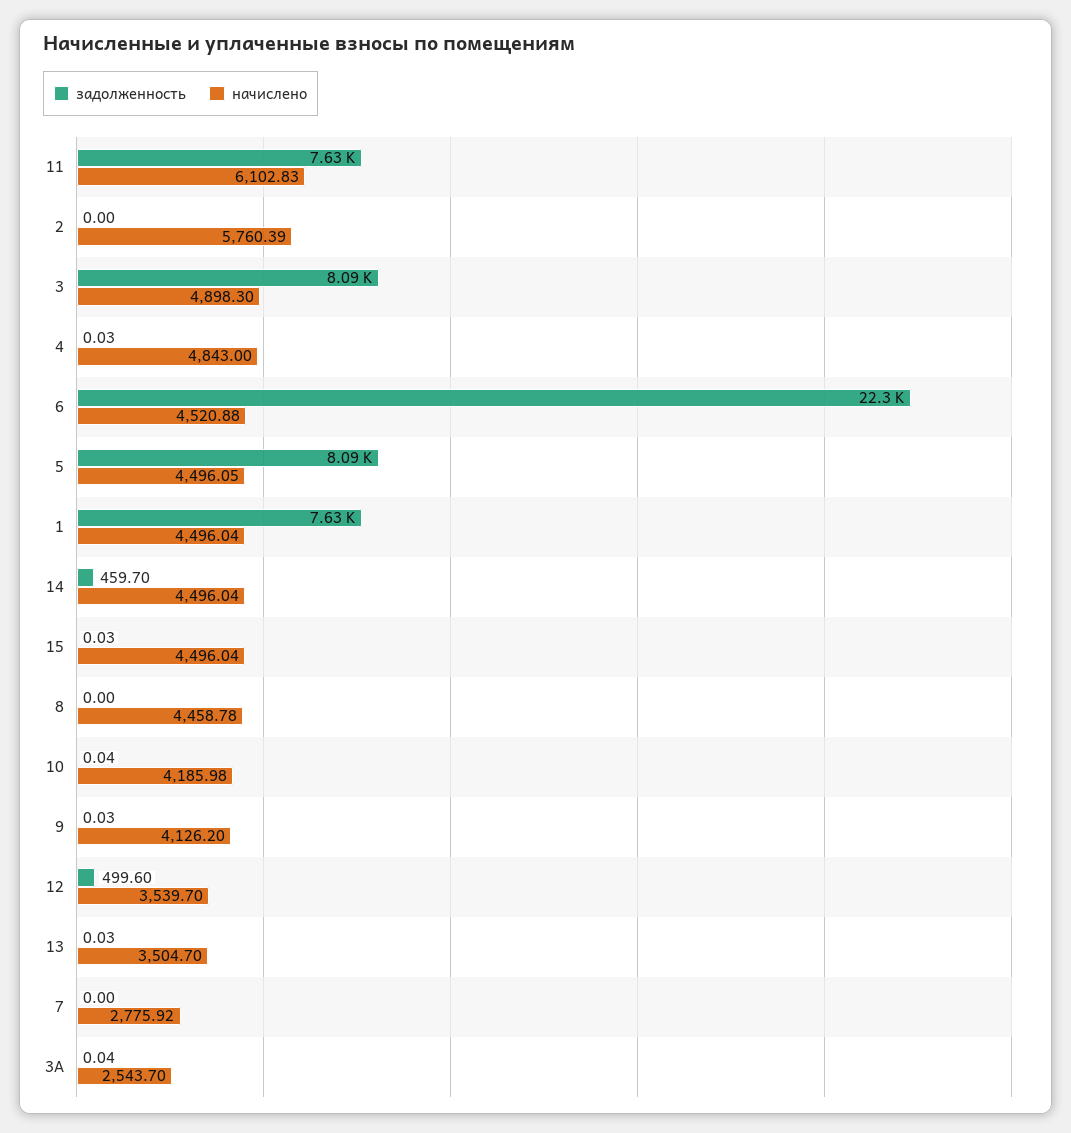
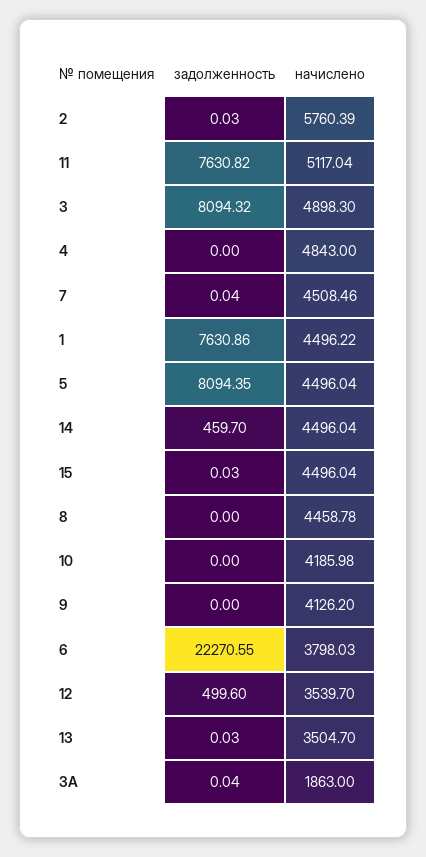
  {
    "задолженность": {
      "11": 7630.82,
-     "2": 0,
+     "2": 0.03,
      "3": 8094.32,
-     "4": 0.03,
+     "4": 0,
      "6": 22270.55,
      "5": 8094.35,
      "1": 7630.86,
      "14": 459.7,
      "15": 0.03,
      "8": 0,
-     "10": 0.04,
+     "10": 0,
-     "9": 0.03,
+     "9": 0,
      "12": 499.6,
      "13": 0.03,
-     "7": 0,
+     "7": 0.04,
      "3А": 0.04
    },
    "начислено": {
-     "11": 6102.83,
+     "11": 5117.04,
      "2": 5760.39,
      "3": 4898.3,
      "4": 4843,
-     "6": 4520.88,
+     "6": 3798.03,
-     "5": 4496.05,
+     "5": 4496.04,
-     "1": 4496.04,
+     "1": 4496.22,
      "14": 4496.04,
      "15": 4496.04,
      "8": 4458.78,
      "10": 4185.98,
      "9": 4126.2,
      "12": 3539.7,
      "13": 3504.7,
-     "7": 2775.92,
+     "7": 4508.46,
-     "3А": 2543.7
+     "3А": 1863
    }
  }

